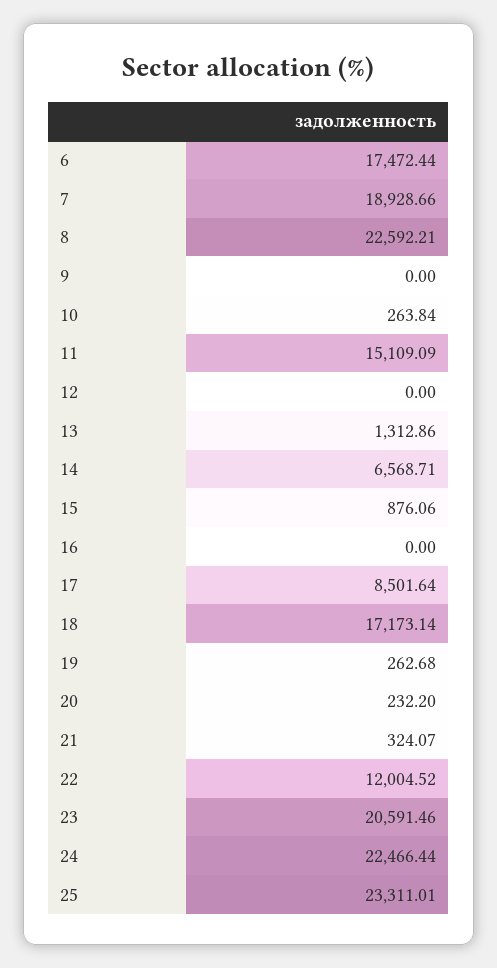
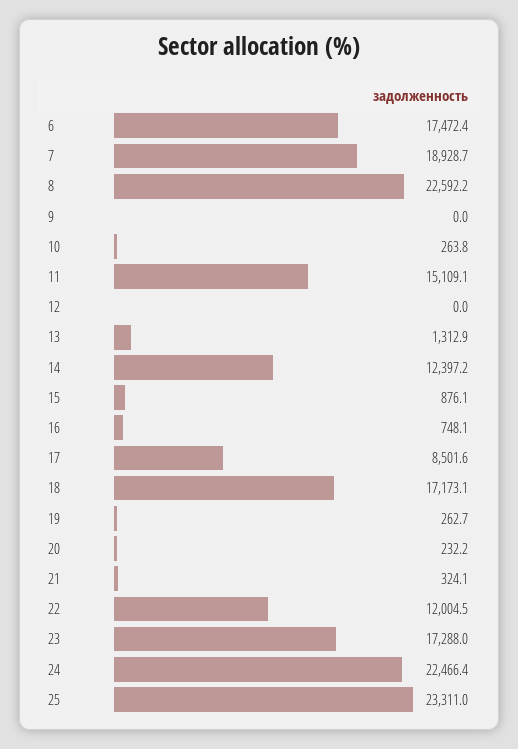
  {
    "6": 17472.44,
    "7": 18928.66,
    "8": 22592.21,
    "9": 0,
    "10": 263.84,
    "11": 15109.09,
    "12": 0,
    "13": 1312.86,
-   "14": 6568.71,
+   "14": 12397.2,
    "15": 876.06,
-   "16": 0,
+   "16": 748.1,
    "17": 8501.64,
    "18": 17173.14,
    "19": 262.68,
    "20": 232.2,
    "21": 324.07,
    "22": 12004.52,
-   "23": 20591.46,
+   "23": 17288,
    "24": 22466.44,
    "25": 23311.01
  }

